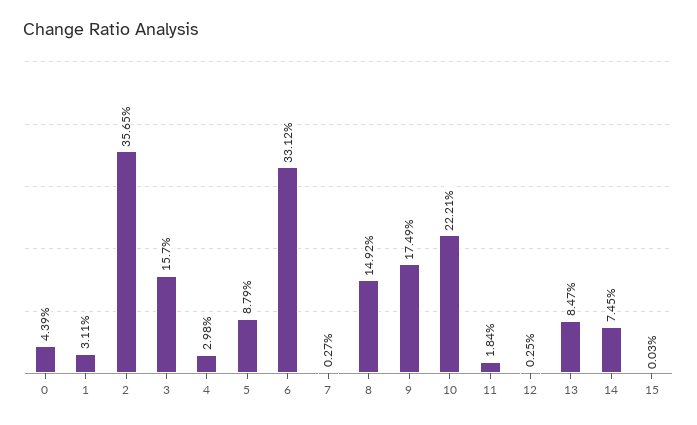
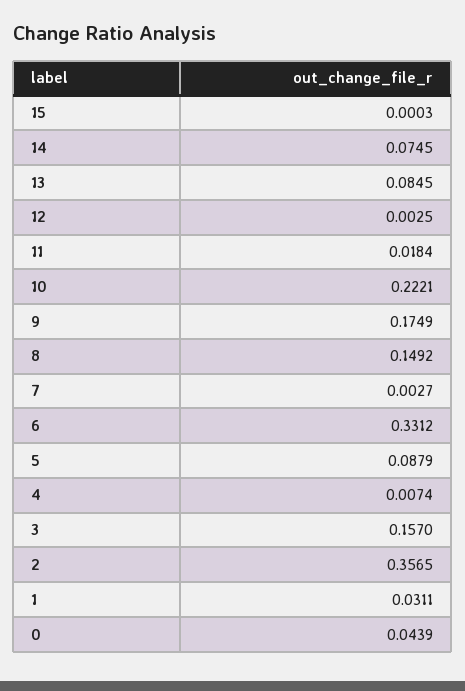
  {
    "0": 0.0439,
    "1": 0.0311,
    "2": 0.3565,
    "3": 0.157,
-   "4": 0.0298,
+   "4": 0.0074,
    "5": 0.0879,
    "6": 0.3312,
    "7": 0.0027,
    "8": 0.1492,
    "9": 0.1749,
    "10": 0.2221,
    "11": 0.0184,
    "12": 0.0025,
-   "13": 0.0847,
+   "13": 0.0845,
    "14": 0.0745,
    "15": 0.0003
  }

